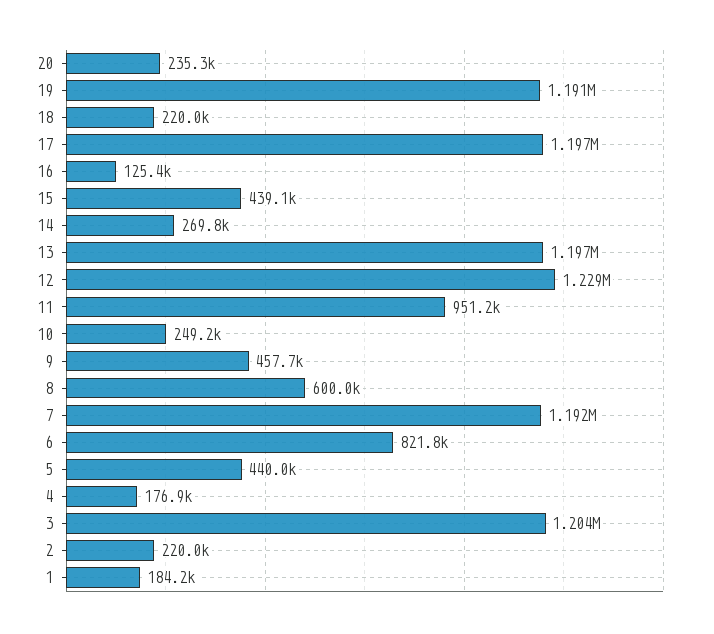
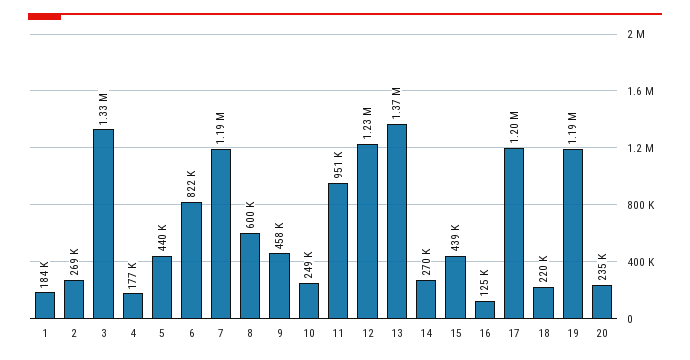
  {
    "20": 235300,
    "19": 1191000,
    "18": 220000,
    "17": 1197000,
    "16": 125400,
    "15": 439100,
    "14": 269800,
-   "13": 1197000,
+   "13": 1370000,
    "12": 1229000,
    "11": 951200,
    "10": 249200,
    "9": 457700,
    "8": 600000,
    "7": 1192000,
    "6": 821800,
    "5": 440000,
    "4": 176900,
-   "3": 1204000,
+   "3": 1330000,
-   "2": 220000,
+   "2": 269000,
    "1": 184200
  }

